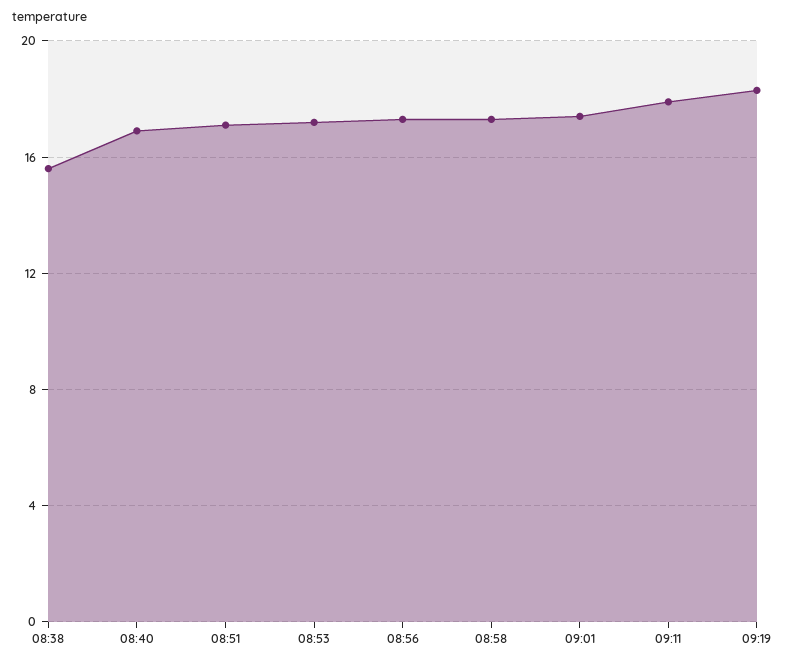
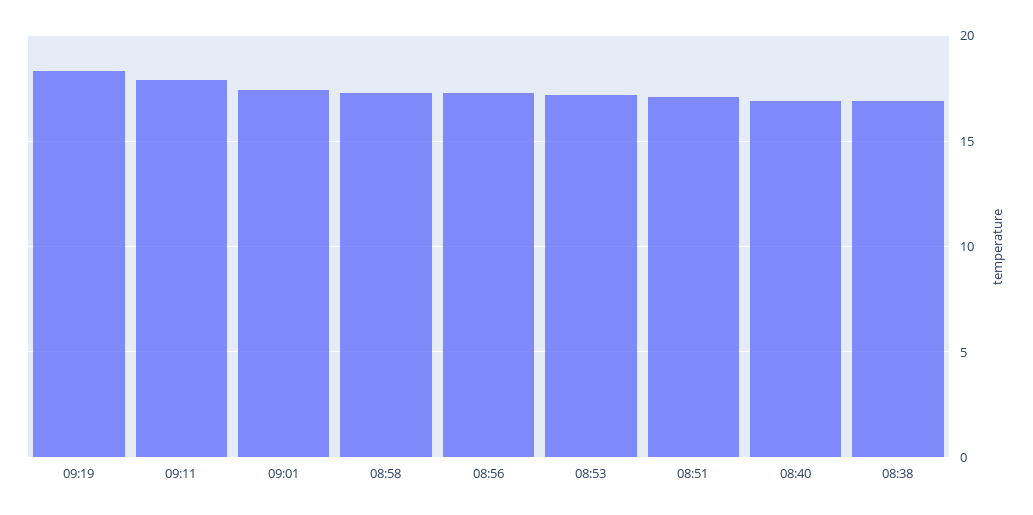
  {
-   "08:38": 15.5,
+   "08:38": 17,
    "08:40": 17,
    "08:51": 17,
    "08:53": 17,
    "08:56": 17.5,
    "08:58": 17.5,
    "09:01": 17.5,
    "09:11": 18,
    "09:19": 18.5
  }

